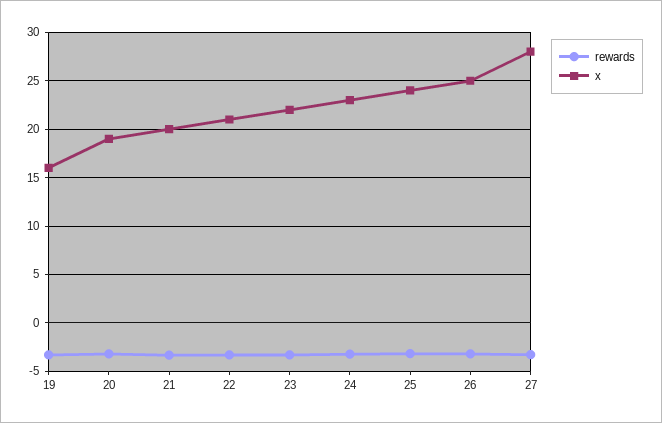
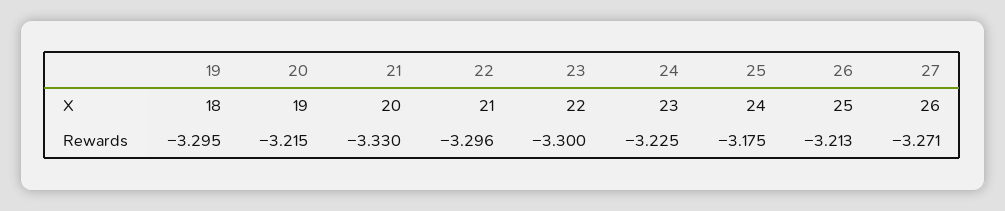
  {
    "rewards": {
      "19": -3.295,
      "20": -3.215,
      "21": -3.33,
      "22": -3.296,
      "23": -3.3,
      "24": -3.225,
      "25": -3.175,
      "26": -3.213,
      "27": -3.271
    },
    "x": {
-     "19": 16,
+     "19": 18,
      "20": 19,
      "21": 20,
      "22": 21,
      "23": 22,
      "24": 23,
      "25": 24,
      "26": 25,
-     "27": 28
+     "27": 26
    }
  }

